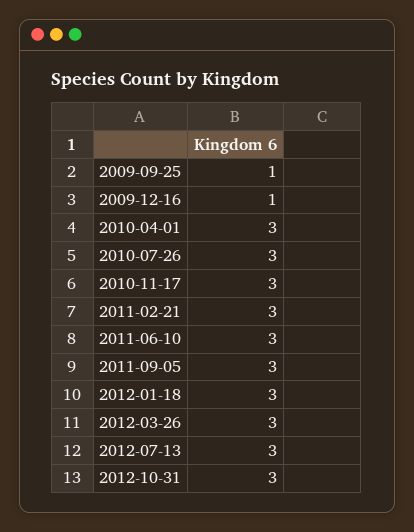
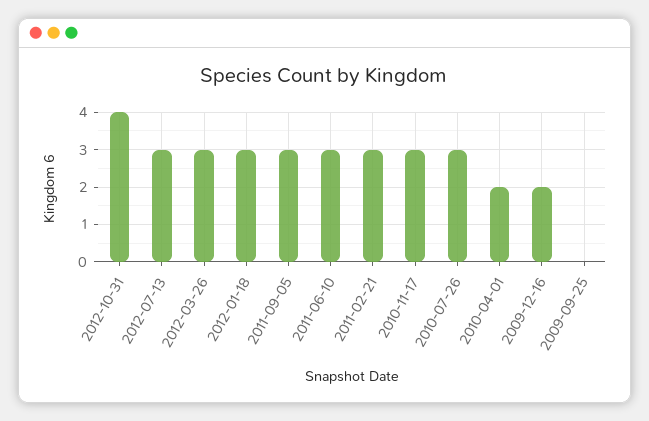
  {
-   "2009-09-25": 1,
+   "2009-09-25": 0,
-   "2009-12-16": 1,
+   "2009-12-16": 2,
-   "2010-04-01": 3,
+   "2010-04-01": 2,
    "2010-07-26": 3,
    "2010-11-17": 3,
    "2011-02-21": 3,
    "2011-06-10": 3,
    "2011-09-05": 3,
    "2012-01-18": 3,
    "2012-03-26": 3,
    "2012-07-13": 3,
-   "2012-10-31": 3
+   "2012-10-31": 4
  }

